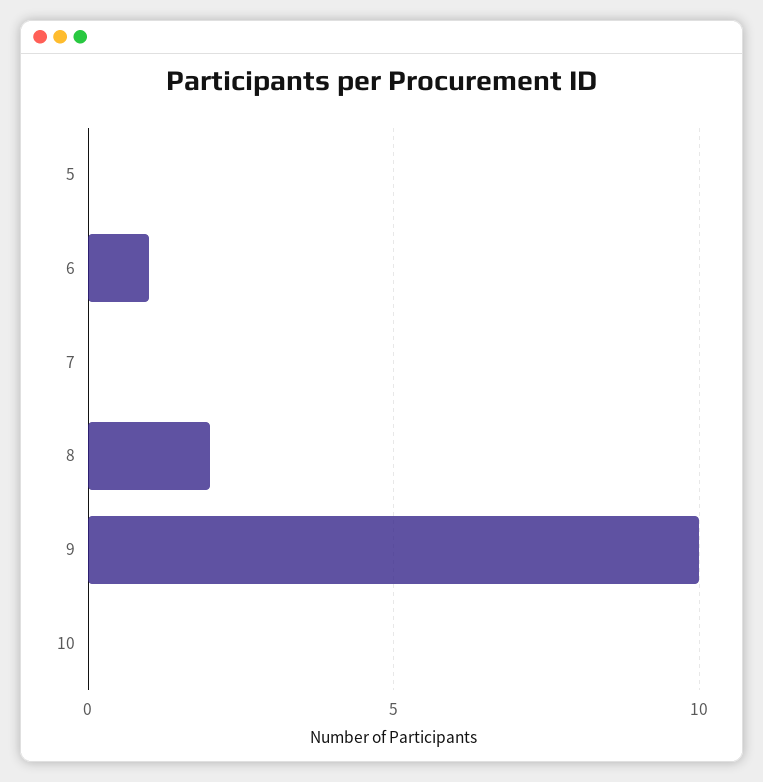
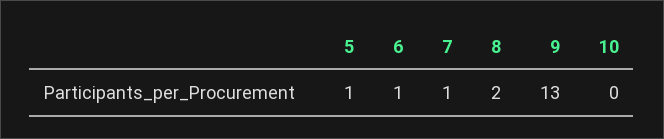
  {
-   "5": 0,
+   "5": 1,
    "6": 1,
-   "7": 0,
+   "7": 1,
    "8": 2,
-   "9": 10,
+   "9": 13,
    "10": 0
  }

